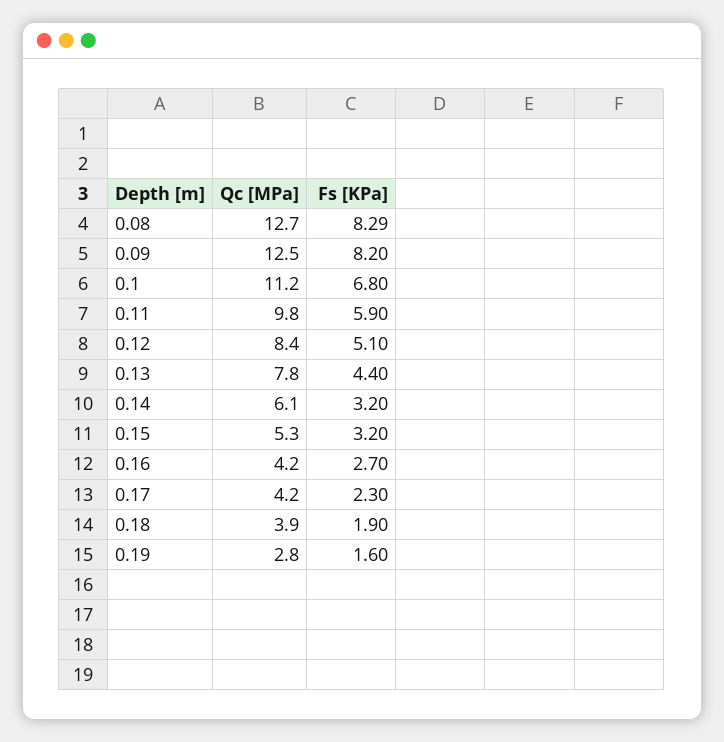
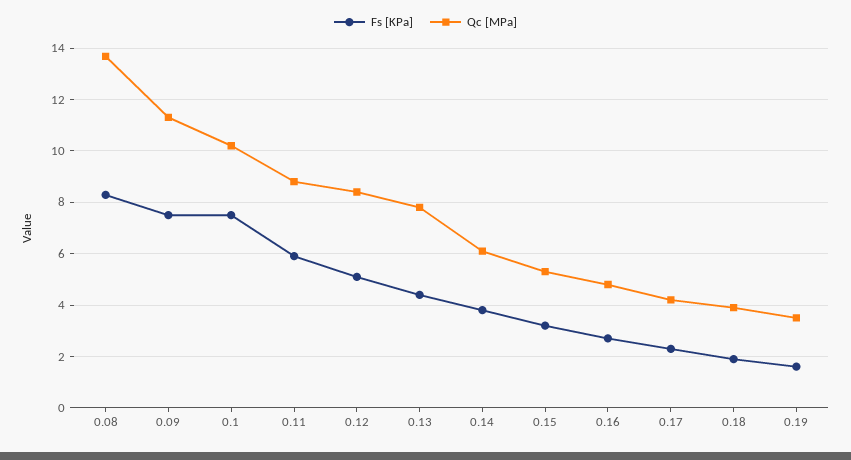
  {
    "Qc [MPa]": {
-     "0.08": 12.7,
+     "0.08": 13.75,
-     "0.09": 12.5,
+     "0.09": 11.25,
-     "0.1": 11.2,
+     "0.1": 10.25,
-     "0.11": 9.8,
+     "0.11": 8.75,
      "0.12": 8.4,
      "0.13": 7.8,
      "0.14": 6.1,
      "0.15": 5.3,
-     "0.16": 4.2,
+     "0.16": 4.75,
      "0.17": 4.2,
      "0.18": 3.9,
-     "0.19": 2.8
+     "0.19": 3.5
    },
    "Fs [KPa]": {
      "0.08": 8.29,
-     "0.09": 8.2,
+     "0.09": 7.5,
-     "0.1": 6.8,
+     "0.1": 7.5,
      "0.11": 5.9,
      "0.12": 5.1,
      "0.13": 4.4,
-     "0.14": 3.2,
+     "0.14": 3.75,
      "0.15": 3.2,
      "0.16": 2.7,
      "0.17": 2.3,
      "0.18": 1.9,
      "0.19": 1.6
    }
  }

